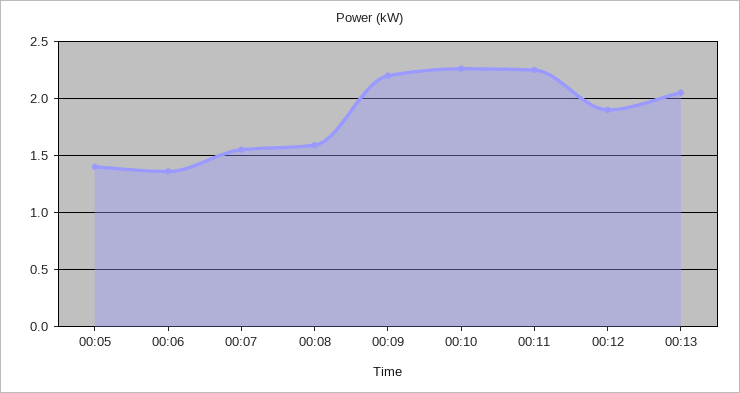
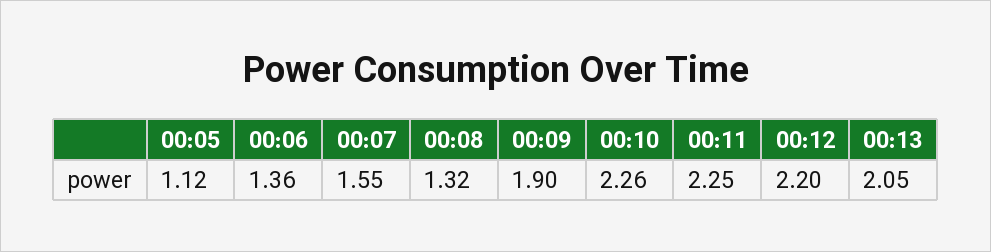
  {
-   "00:05": 1.4,
+   "00:05": 1.12,
    "00:06": 1.36,
    "00:07": 1.55,
-   "00:08": 1.6,
+   "00:08": 1.32,
-   "00:09": 2.2,
+   "00:09": 1.9,
    "00:10": 2.26,
    "00:11": 2.25,
-   "00:12": 1.9,
+   "00:12": 2.2,
    "00:13": 2.05
  }

